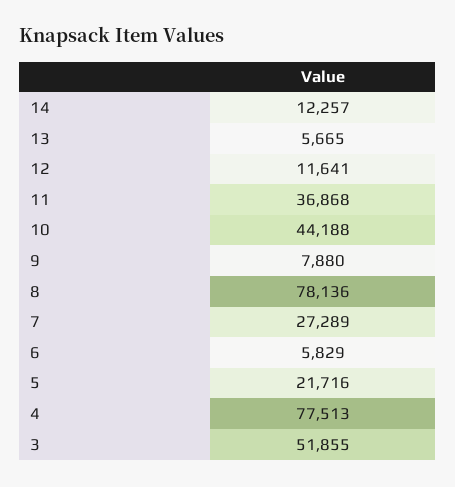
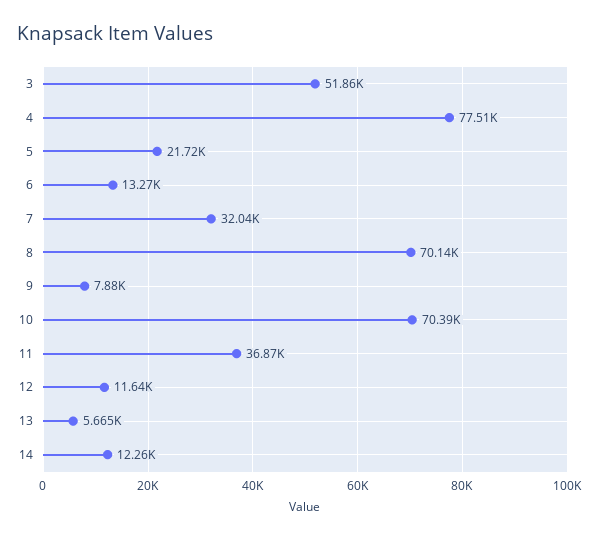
  {
    "14": 12257,
    "13": 5665,
    "12": 11641,
    "11": 36868,
-   "10": 44188,
+   "10": 70390,
    "9": 7880,
-   "8": 78136,
+   "8": 70140,
-   "7": 27289,
+   "7": 32040,
-   "6": 5829,
+   "6": 13270,
    "5": 21716,
    "4": 77513,
    "3": 51855
  }

